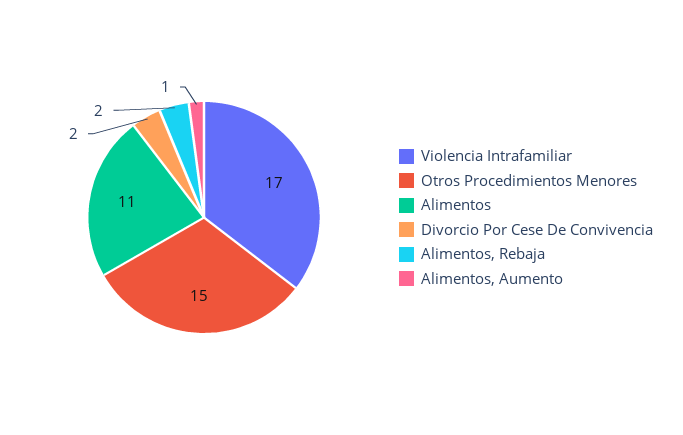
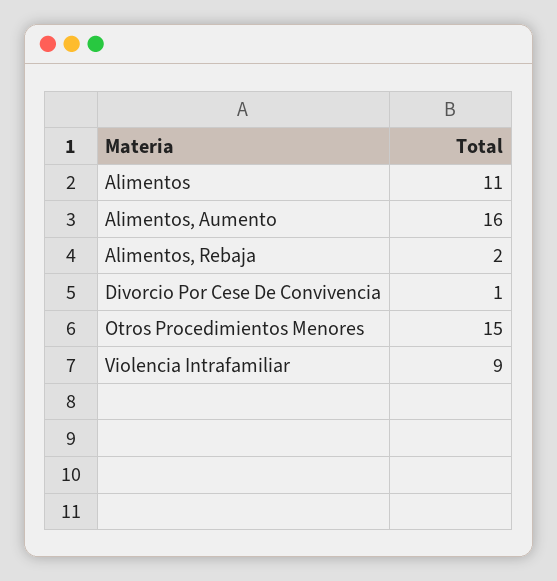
  {
-   "Violencia Intrafamiliar": 17,
+   "Violencia Intrafamiliar": 9,
    "Otros Procedimientos Menores": 15,
    "Alimentos": 11,
-   "Divorcio Por Cese De Convivencia": 2,
+   "Divorcio Por Cese De Convivencia": 1,
    "Alimentos, Rebaja": 2,
-   "Alimentos, Aumento": 1
+   "Alimentos, Aumento": 16
  }

